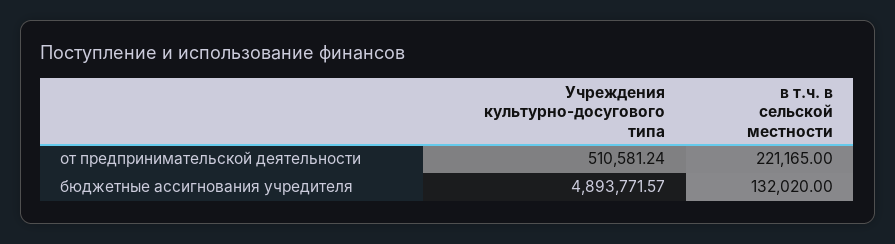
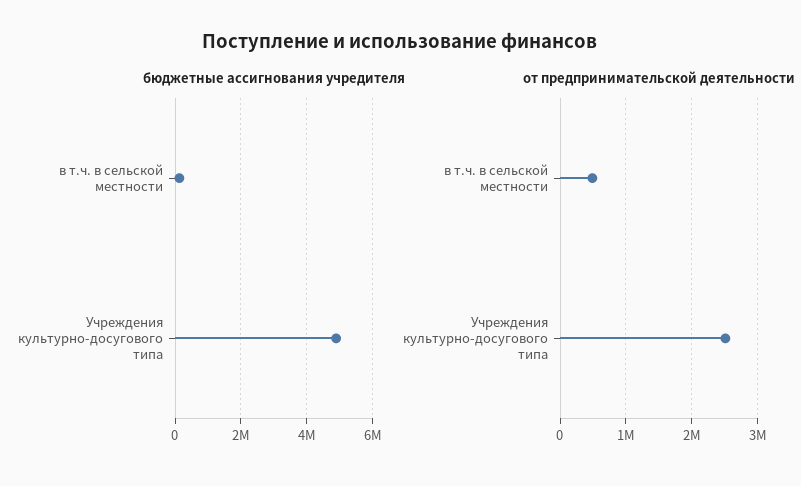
  {
    "от предпринимательской деятельности": {
-     "Учреждения культурно-досугового типа": 510581.24,
+     "Учреждения культурно-досугового типа": 2500000,
-     "в т.ч. в сельской местности": 221165
+     "в т.ч. в сельской местности": 500000
    },
    "бюджетные ассигнования учредителя": {
      "Учреждения культурно-досугового типа": 4893771.57,
      "в т.ч. в сельской местности": 132020
    }
  }

